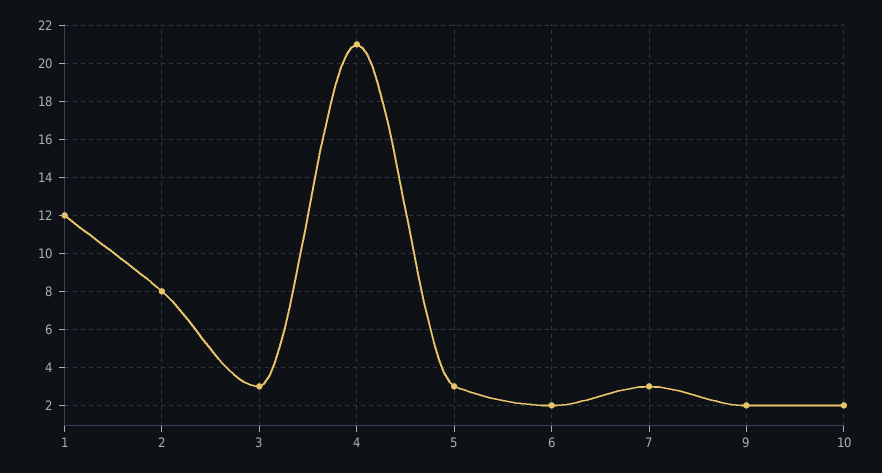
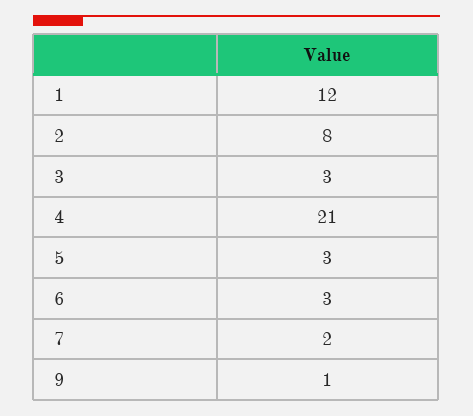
  {
    "1": 12,
    "2": 8,
    "3": 3,
    "4": 21,
    "5": 3,
-   "6": 2,
+   "6": 3,
-   "7": 3,
+   "7": 2,
-   "9": 2,
+   "9": 1
-   "10": 2
  }

